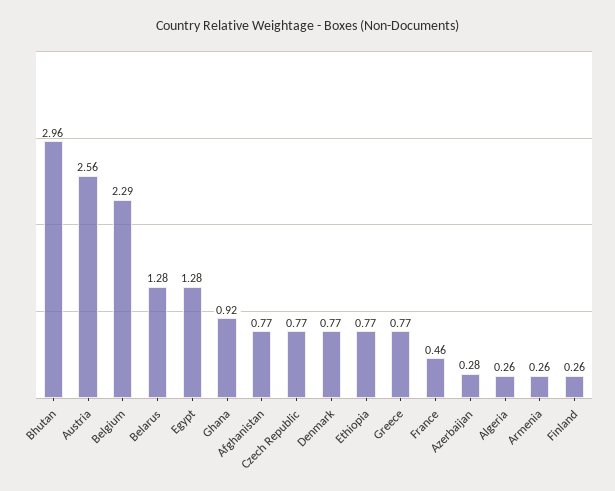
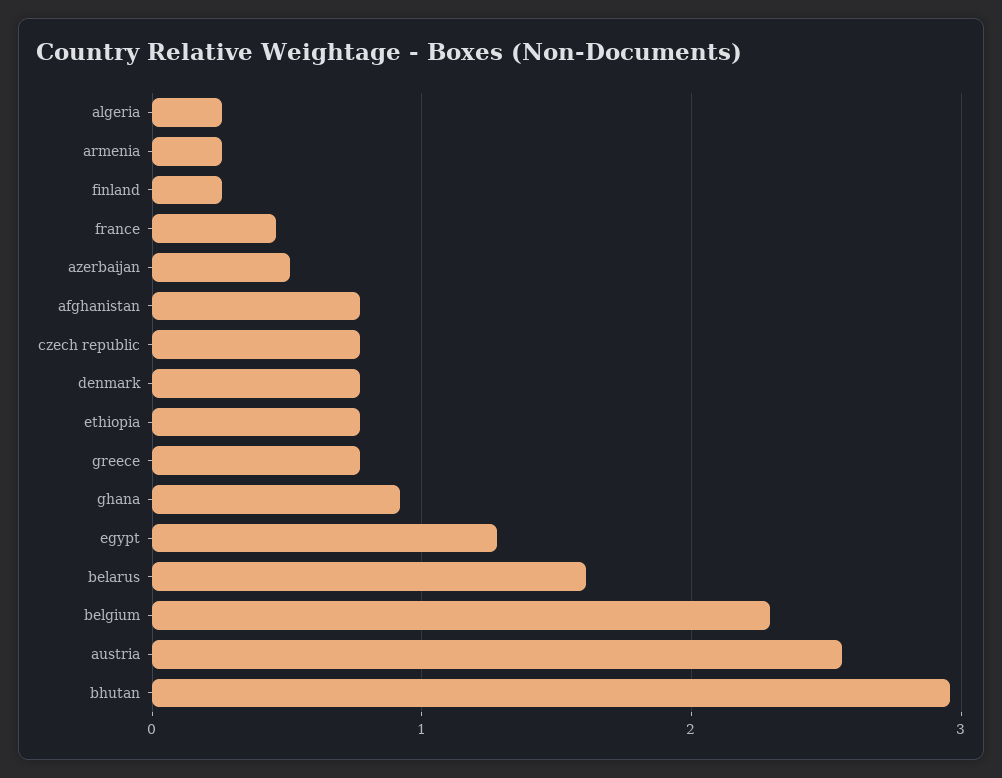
  {
    "Bhutan": 2.96,
    "Austria": 2.56,
    "Belgium": 2.29,
-   "Belarus": 1.28,
+   "Belarus": 1.6,
    "Egypt": 1.28,
    "Ghana": 0.92,
    "Afghanistan": 0.77,
    "Czech Republic": 0.77,
    "Denmark": 0.77,
    "Ethiopia": 0.77,
    "Greece": 0.77,
    "France": 0.46,
-   "Azerbaijan": 0.28,
+   "Azerbaijan": 0.5,
    "Algeria": 0.26,
    "Armenia": 0.26,
    "Finland": 0.26
  }

